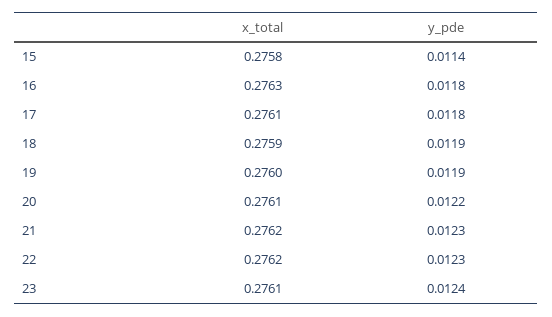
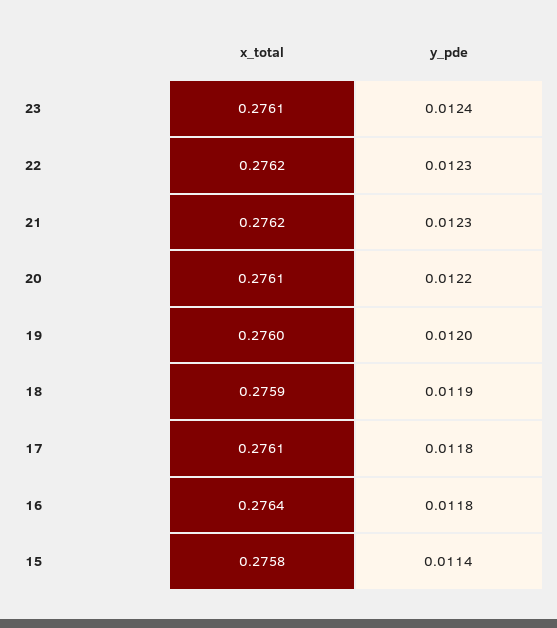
  {
    "x_total": {
      "15": 0.2758,
-     "16": 0.2763,
+     "16": 0.2764,
      "17": 0.2761,
      "18": 0.2759,
      "19": 0.276,
      "20": 0.2761,
      "21": 0.2762,
      "22": 0.2762,
      "23": 0.2761
    },
    "y_pde": {
      "15": 0.0114,
      "16": 0.0118,
      "17": 0.0118,
      "18": 0.0119,
-     "19": 0.0119,
+     "19": 0.012,
      "20": 0.0122,
      "21": 0.0123,
      "22": 0.0123,
      "23": 0.0124
    }
  }

